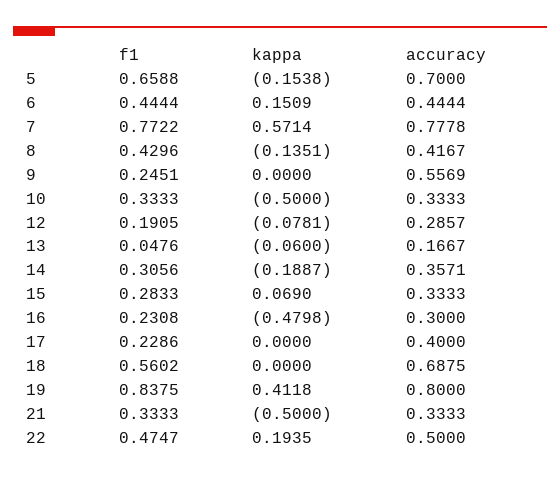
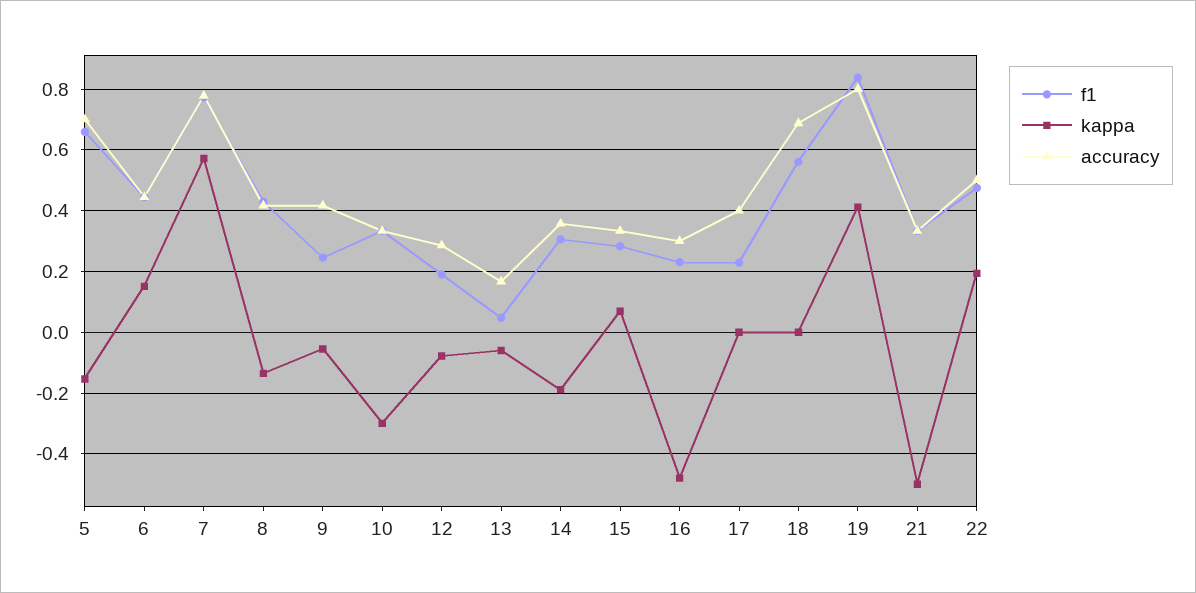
  {
    "f1": {
      "5": 0.6588,
      "6": 0.4444,
      "7": 0.7722,
      "8": 0.4296,
      "9": 0.2451,
      "10": 0.3333,
      "12": 0.1905,
      "13": 0.0476,
      "14": 0.3056,
      "15": 0.2833,
      "16": 0.2308,
      "17": 0.2286,
      "18": 0.5602,
      "19": 0.8375,
      "21": 0.3333,
      "22": 0.4747
    },
    "kappa": {
      "5": -0.1538,
      "6": 0.1509,
      "7": 0.5714,
      "8": -0.1351,
-     "9": 0,
+     "9": -0.06,
-     "10": -0.5,
+     "10": -0.3,
      "12": -0.0781,
      "13": -0.06,
      "14": -0.1887,
      "15": 0.069,
      "16": -0.4798,
      "17": 0,
      "18": 0,
      "19": 0.4118,
      "21": -0.5,
      "22": 0.1935
    },
    "accuracy": {
      "5": 0.7,
      "6": 0.4444,
      "7": 0.7778,
      "8": 0.4167,
-     "9": 0.5569,
+     "9": 0.42,
      "10": 0.3333,
      "12": 0.2857,
      "13": 0.1667,
      "14": 0.3571,
      "15": 0.3333,
      "16": 0.3,
      "17": 0.4,
      "18": 0.6875,
      "19": 0.8,
      "21": 0.3333,
      "22": 0.5
    }
  }

